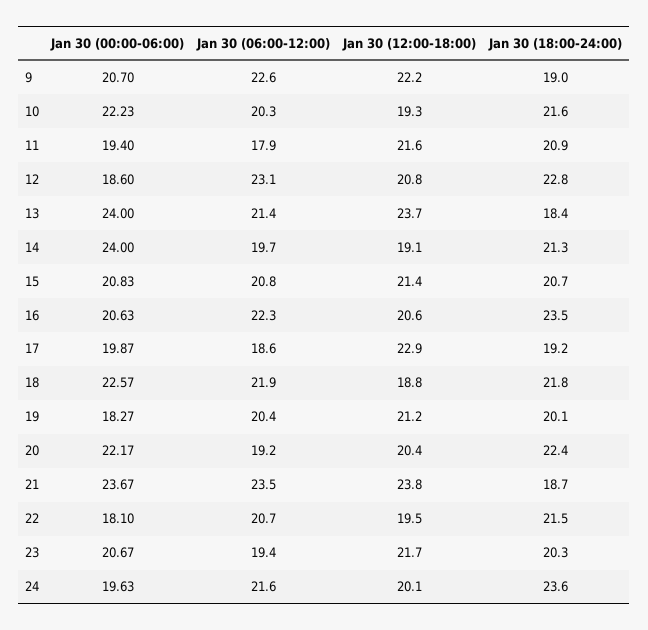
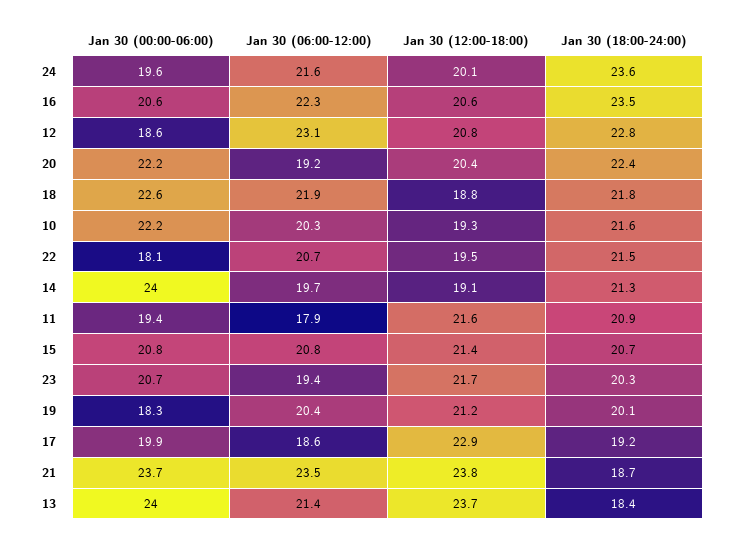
  {
    "Jan 30 (00:00-06:00)": {
-     "9": 20.7,
      "10": 22.23,
      "11": 19.4,
      "12": 18.6,
      "13": 24,
      "14": 24,
      "15": 20.83,
      "16": 20.63,
      "17": 19.87,
      "18": 22.57,
      "19": 18.27,
      "20": 22.17,
      "21": 23.67,
      "22": 18.1,
      "23": 20.67,
      "24": 19.63
    },
    "Jan 30 (06:00-12:00)": {
-     "9": 22.6,
      "10": 20.3,
      "11": 17.9,
      "12": 23.1,
      "13": 21.4,
      "14": 19.7,
      "15": 20.8,
      "16": 22.3,
      "17": 18.6,
      "18": 21.9,
      "19": 20.4,
      "20": 19.2,
      "21": 23.5,
      "22": 20.7,
      "23": 19.4,
      "24": 21.6
    },
    "Jan 30 (12:00-18:00)": {
-     "9": 22.2,
      "10": 19.3,
      "11": 21.6,
      "12": 20.8,
      "13": 23.7,
      "14": 19.1,
      "15": 21.4,
      "16": 20.6,
      "17": 22.9,
      "18": 18.8,
      "19": 21.2,
      "20": 20.4,
      "21": 23.8,
      "22": 19.5,
      "23": 21.7,
      "24": 20.1
    },
    "Jan 30 (18:00-24:00)": {
-     "9": 19,
      "10": 21.6,
      "11": 20.9,
      "12": 22.8,
      "13": 18.4,
      "14": 21.3,
      "15": 20.7,
      "16": 23.5,
      "17": 19.2,
      "18": 21.8,
      "19": 20.1,
      "20": 22.4,
      "21": 18.7,
      "22": 21.5,
      "23": 20.3,
      "24": 23.6
    }
  }

